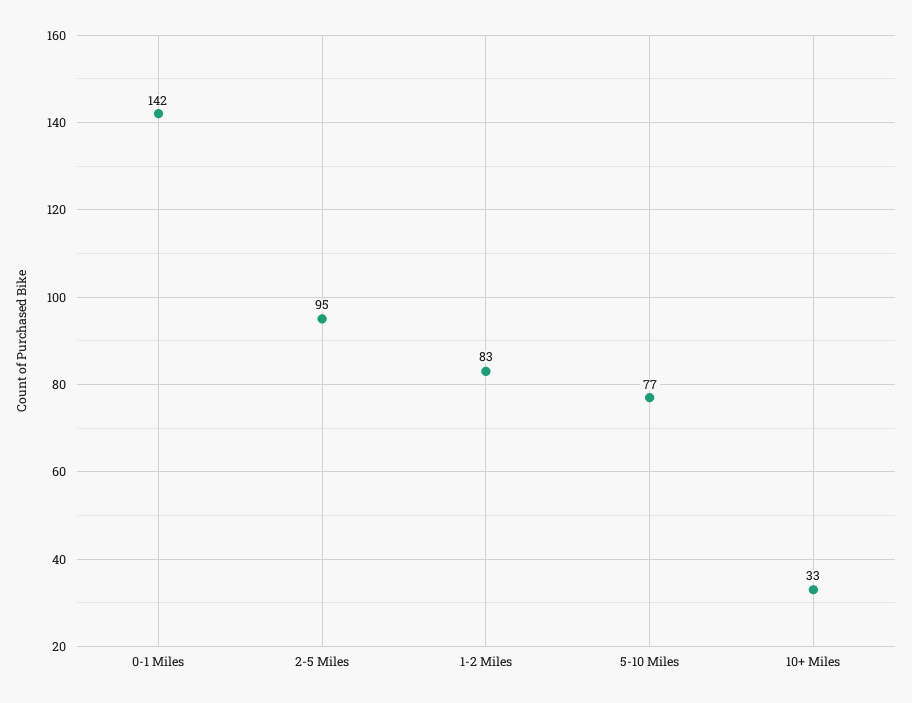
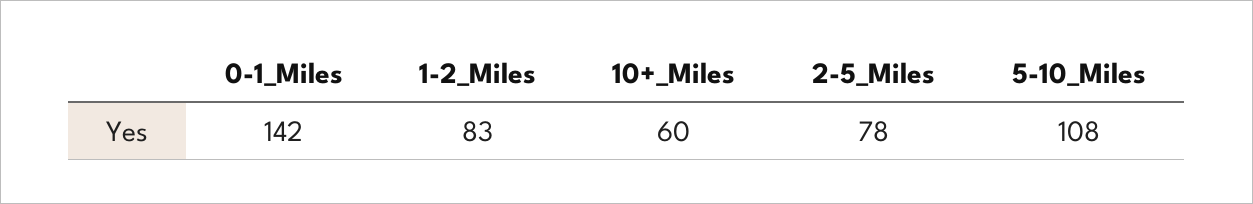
  {
    "0-1 Miles": 142,
-   "2-5 Miles": 95,
+   "2-5 Miles": 78,
    "1-2 Miles": 83,
-   "5-10 Miles": 77,
+   "5-10 Miles": 108,
-   "10+ Miles": 33
+   "10+ Miles": 60
  }

